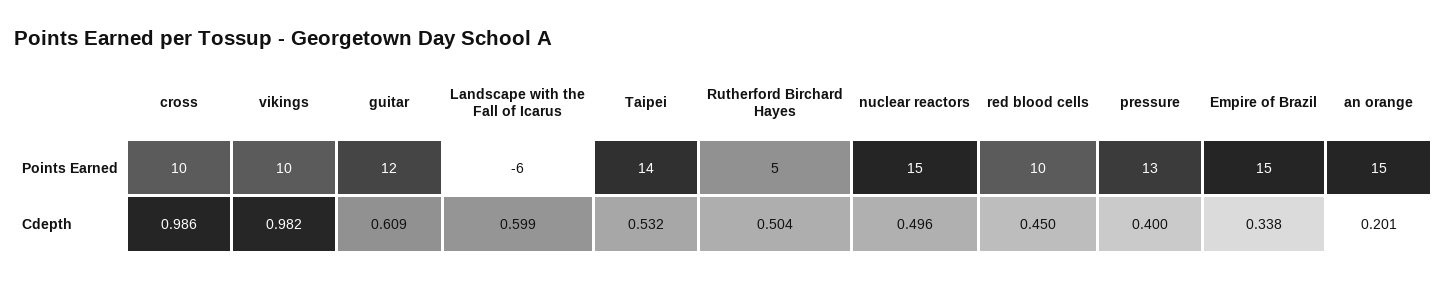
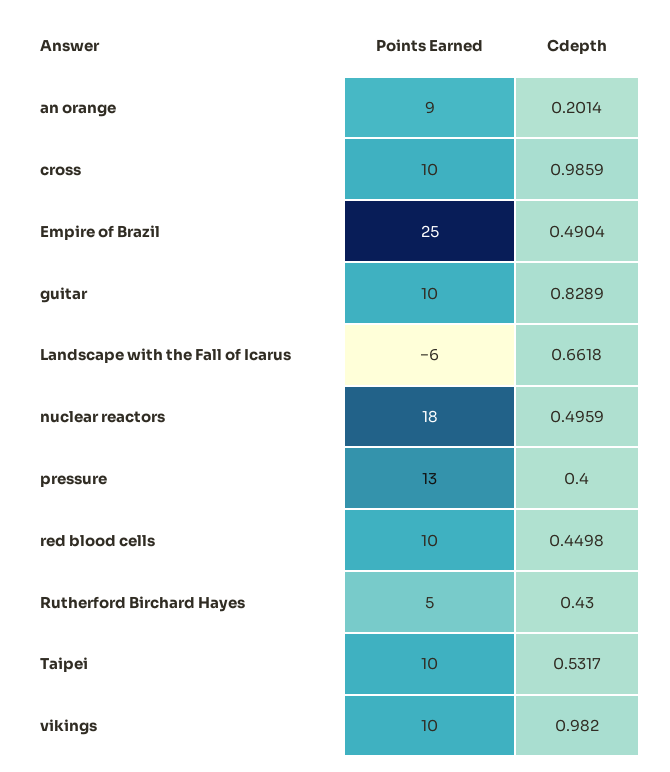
  {
    "cross": {
      "Points Earned": 10,
      "Cdepth": 0.9859
    },
    "vikings": {
      "Points Earned": 10,
      "Cdepth": 0.982
    },
    "guitar": {
-     "Points Earned": 12,
+     "Points Earned": 10,
-     "Cdepth": 0.609
+     "Cdepth": 0.8289
    },
    "Landscape with the Fall of Icarus": {
      "Points Earned": -6,
-     "Cdepth": 0.599
+     "Cdepth": 0.6618
    },
    "Taipei": {
-     "Points Earned": 14,
+     "Points Earned": 10,
      "Cdepth": 0.5317
    },
    "Rutherford Birchard Hayes": {
      "Points Earned": 5,
-     "Cdepth": 0.504
+     "Cdepth": 0.43
    },
    "nuclear reactors": {
-     "Points Earned": 15,
+     "Points Earned": 18,
      "Cdepth": 0.4959
    },
    "red blood cells": {
      "Points Earned": 10,
      "Cdepth": 0.4498
    },
    "pressure": {
      "Points Earned": 13,
      "Cdepth": 0.4
    },
    "Empire of Brazil": {
-     "Points Earned": 15,
+     "Points Earned": 25,
-     "Cdepth": 0.338
+     "Cdepth": 0.4904
    },
    "an orange": {
-     "Points Earned": 15,
+     "Points Earned": 9,
      "Cdepth": 0.2014
    }
  }

